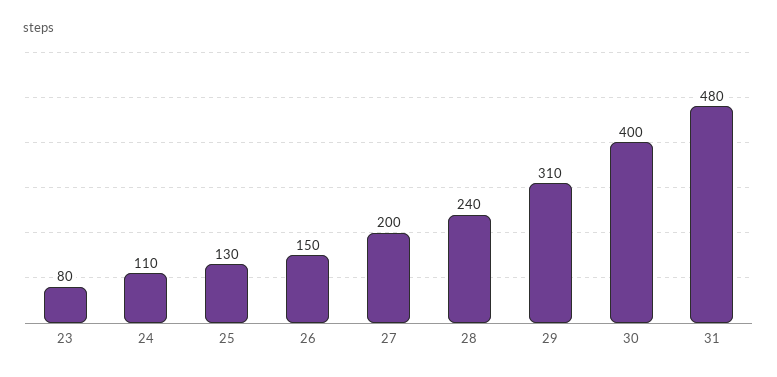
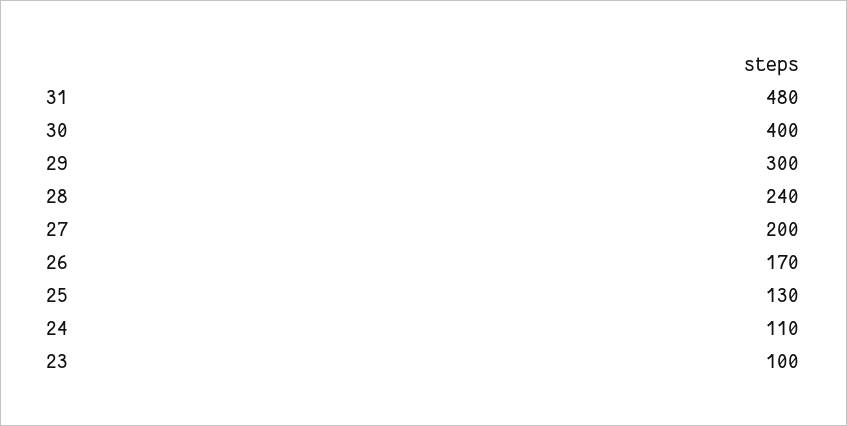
  {
-   "23": 80,
+   "23": 100,
    "24": 110,
    "25": 130,
-   "26": 150,
+   "26": 170,
    "27": 200,
    "28": 240,
-   "29": 310,
+   "29": 300,
    "30": 400,
    "31": 480
  }

